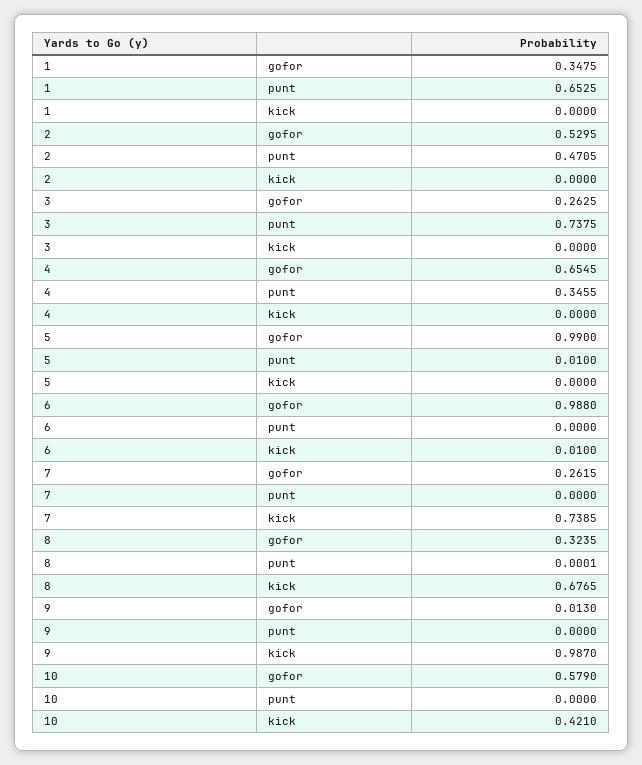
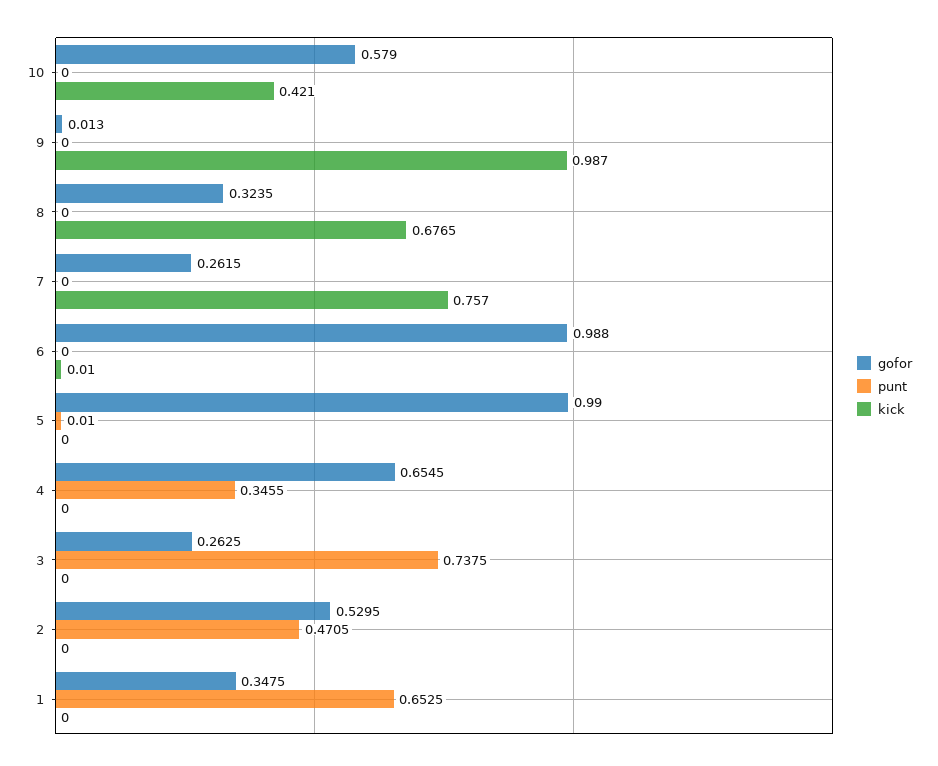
  {
    "gofor": {
      "1": 0.3475,
      "2": 0.5295,
      "3": 0.2625,
      "4": 0.6545,
      "5": 0.99,
      "6": 0.988,
      "7": 0.2615,
      "8": 0.3235,
      "9": 0.013,
      "10": 0.579
    },
    "punt": {
      "1": 0.6525,
      "2": 0.4705,
      "3": 0.7375,
      "4": 0.3455,
      "5": 0.01,
      "6": 0,
      "7": 0,
-     "8": 0.0001,
+     "8": 0,
      "9": 0,
      "10": 0
    },
    "kick": {
      "1": 0,
      "2": 0,
      "3": 0,
      "4": 0,
      "5": 0,
      "6": 0.01,
-     "7": 0.7385,
+     "7": 0.757,
      "8": 0.6765,
      "9": 0.987,
      "10": 0.421
    }
  }

